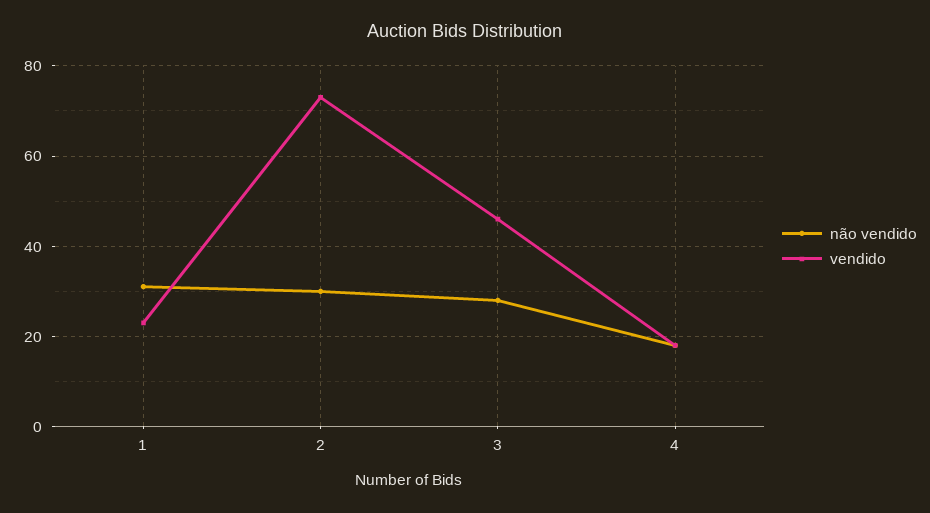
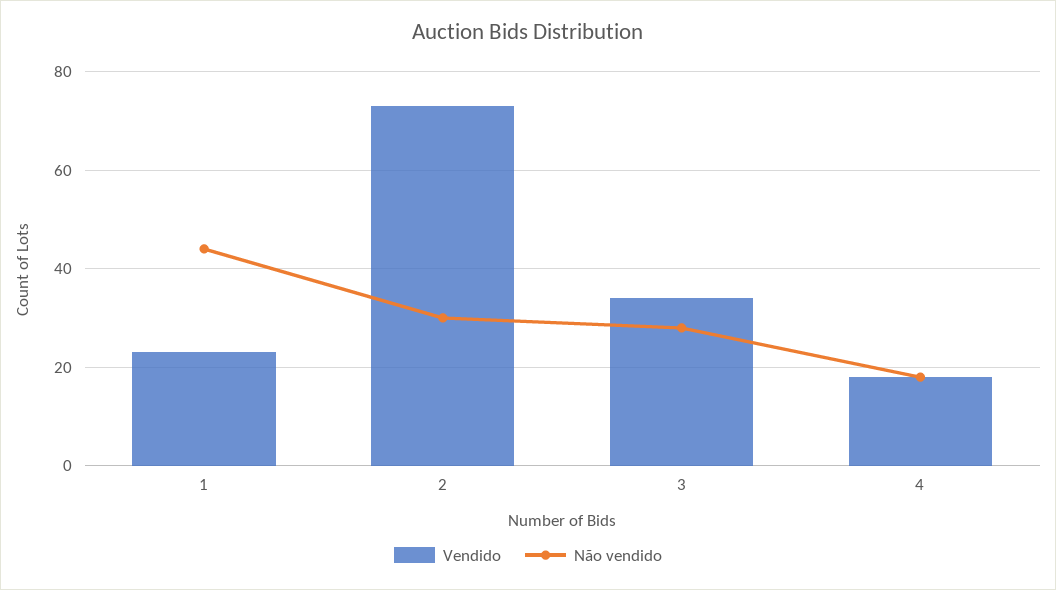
  {
    "não vendido": {
-     "1": 30,
+     "1": 45,
      "2": 30,
      "3": 30,
      "4": 20
    },
    "vendido": {
      "1": 25,
      "2": 75,
-     "3": 45,
+     "3": 35,
      "4": 20
    }
  }

